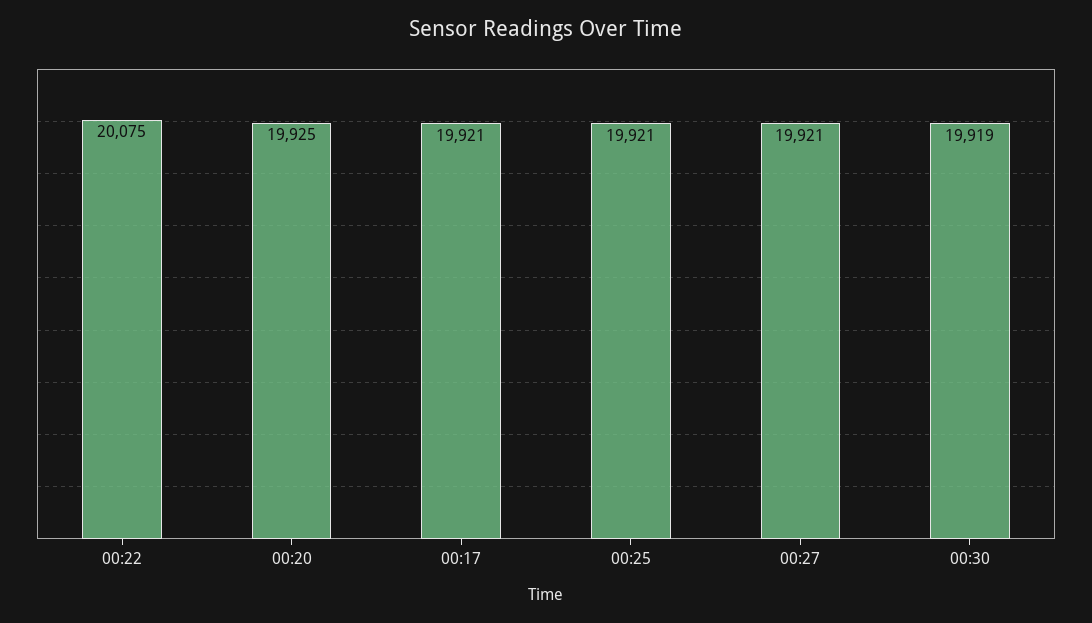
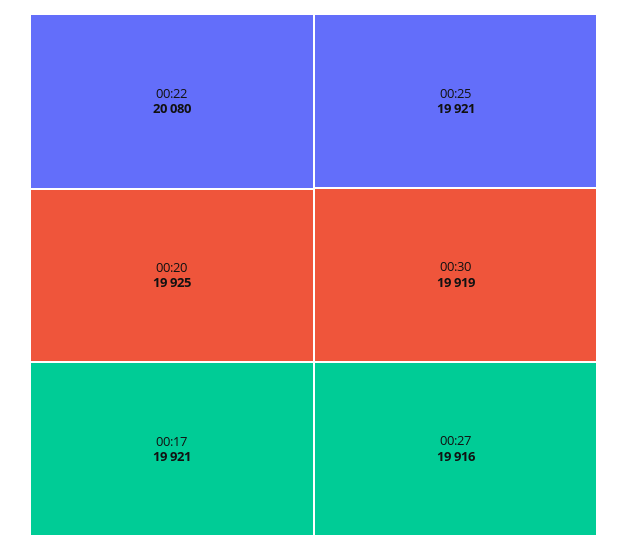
  {
-   "00:22": 20075,
+   "00:22": 20080,
    "00:20": 19925,
    "00:17": 19921,
    "00:25": 19921,
-   "00:27": 19921,
+   "00:27": 19916,
    "00:30": 19919
  }

